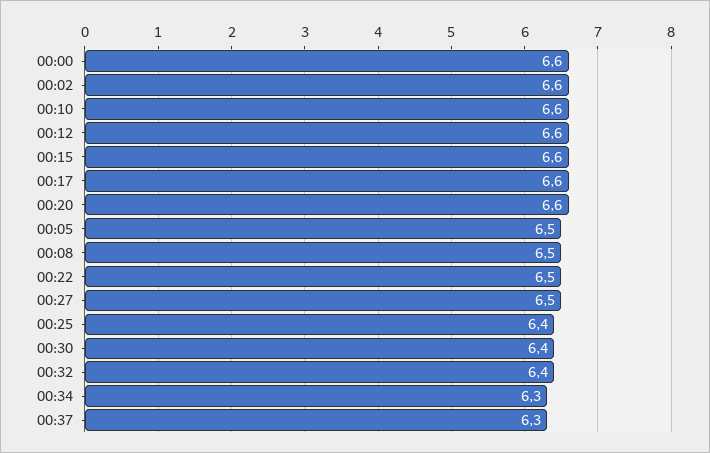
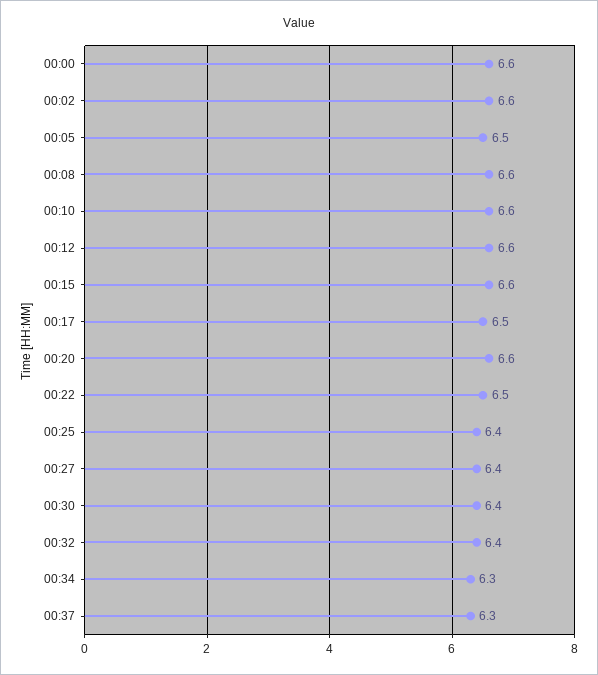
  {
    "00:00": 6.6,
    "00:02": 6.6,
    "00:10": 6.6,
    "00:12": 6.6,
    "00:15": 6.6,
-   "00:17": 6.6,
+   "00:17": 6.5,
    "00:20": 6.6,
    "00:05": 6.5,
-   "00:08": 6.5,
+   "00:08": 6.6,
    "00:22": 6.5,
-   "00:27": 6.5,
+   "00:27": 6.4,
    "00:25": 6.4,
    "00:30": 6.4,
    "00:32": 6.4,
    "00:34": 6.3,
    "00:37": 6.3
  }

